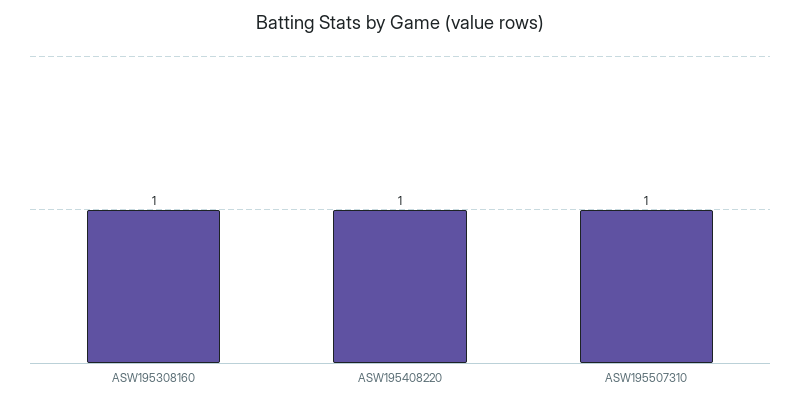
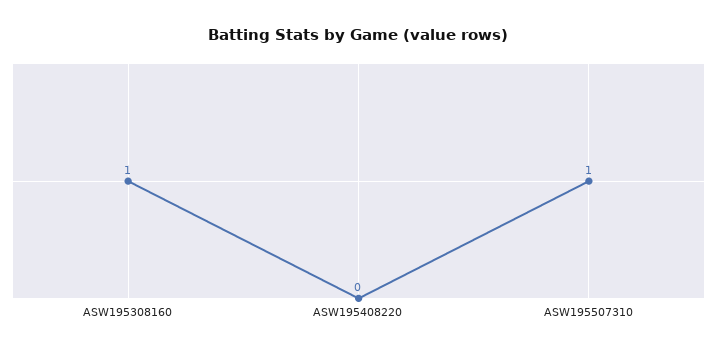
  {
    "ASW195308160": 1,
-   "ASW195408220": 1,
+   "ASW195408220": 0,
    "ASW195507310": 1
  }

